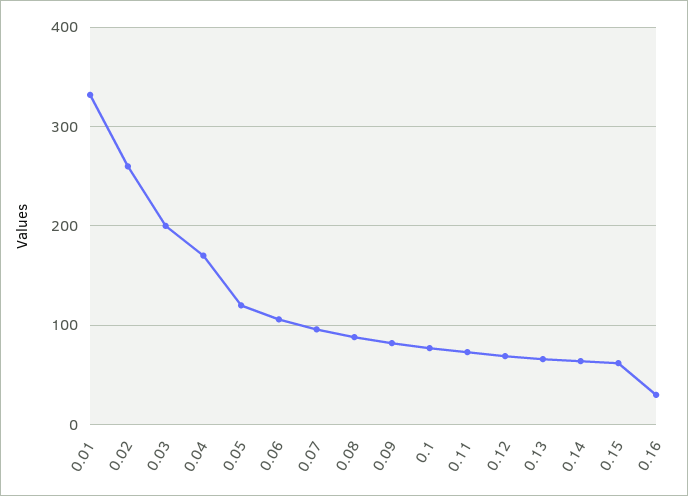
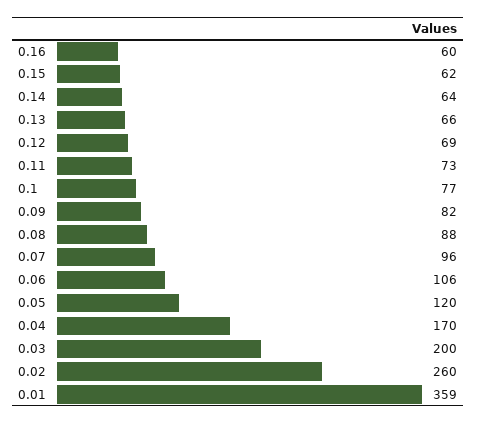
  {
-   "0.01": 330,
+   "0.01": 359,
    "0.02": 260,
    "0.03": 200,
    "0.04": 170,
    "0.05": 120,
    "0.06": 106,
    "0.07": 96,
    "0.08": 88,
    "0.09": 82,
    "0.1": 77,
    "0.11": 73,
    "0.12": 69,
    "0.13": 66,
    "0.14": 64,
    "0.15": 62,
-   "0.16": 30
+   "0.16": 60
  }

